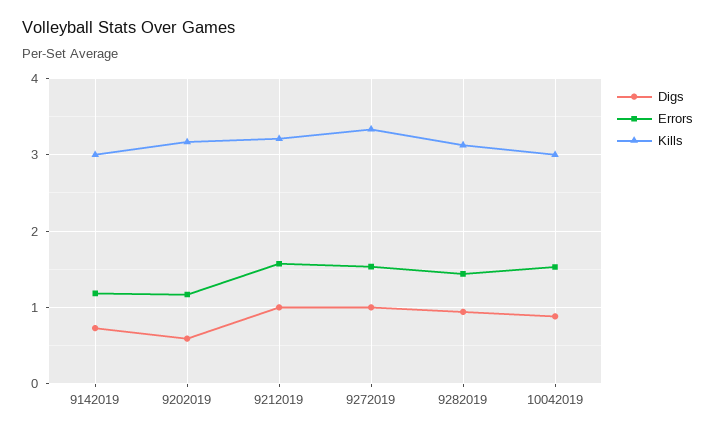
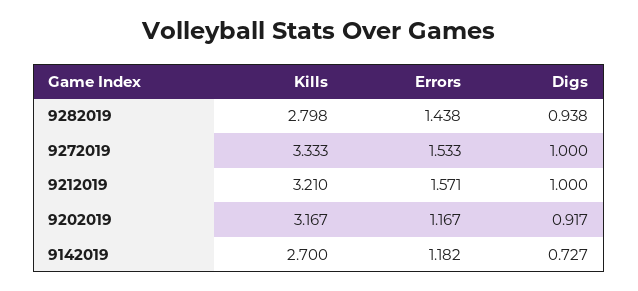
  {
    "Digs": {
      "9142019": 0.727,
-     "9202019": 0.6,
+     "9202019": 0.917,
      "9212019": 1,
      "9272019": 1,
-     "9282019": 0.938,
+     "9282019": 0.938
-     "10042019": 0.9
    },
    "Errors": {
      "9142019": 1.182,
      "9202019": 1.167,
      "9212019": 1.571,
      "9272019": 1.533,
-     "9282019": 1.438,
+     "9282019": 1.438
-     "10042019": 1.5
    },
    "Kills": {
-     "9142019": 3,
+     "9142019": 2.7,
      "9202019": 3.167,
      "9212019": 3.21,
      "9272019": 3.333,
-     "9282019": 3.1,
+     "9282019": 2.798
-     "10042019": 3
    }
  }

